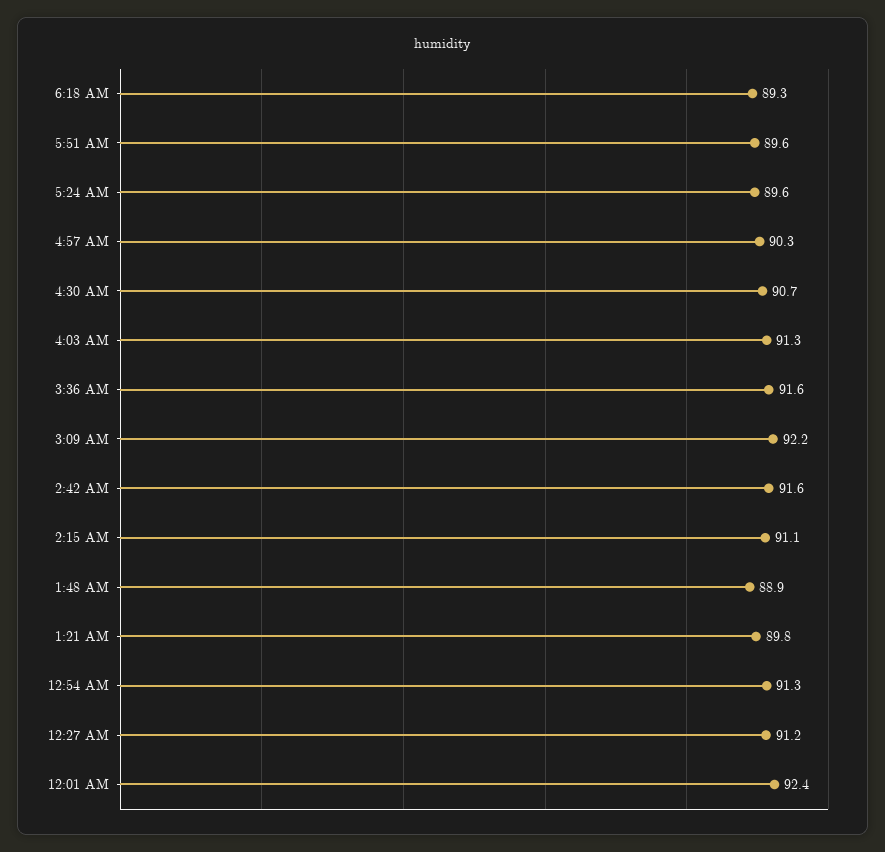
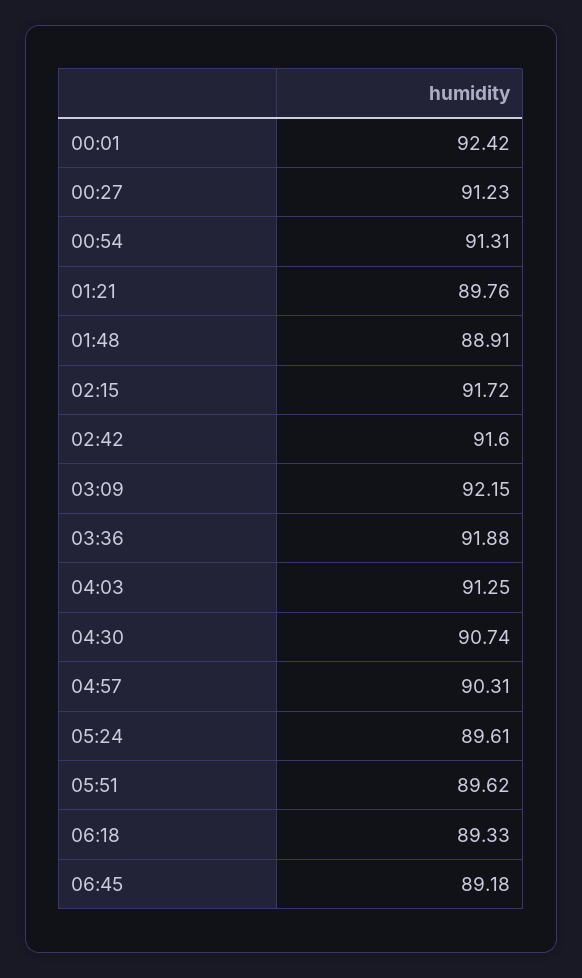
  {
    "6:18 AM": 89.33,
    "5:51 AM": 89.62,
    "5:24 AM": 89.61,
    "4:57 AM": 90.31,
    "4:30 AM": 90.74,
    "4:03 AM": 91.25,
-   "3:36 AM": 91.6,
+   "3:36 AM": 91.88,
    "3:09 AM": 92.15,
    "2:42 AM": 91.6,
-   "2:15 AM": 91.1,
+   "2:15 AM": 91.72,
    "1:48 AM": 88.91,
    "1:21 AM": 89.76,
    "12:54 AM": 91.31,
    "12:27 AM": 91.23,
-   "12:01 AM": 92.42
+   "12:01 AM": 92.42,
+   "06:45": 89.18
  }

